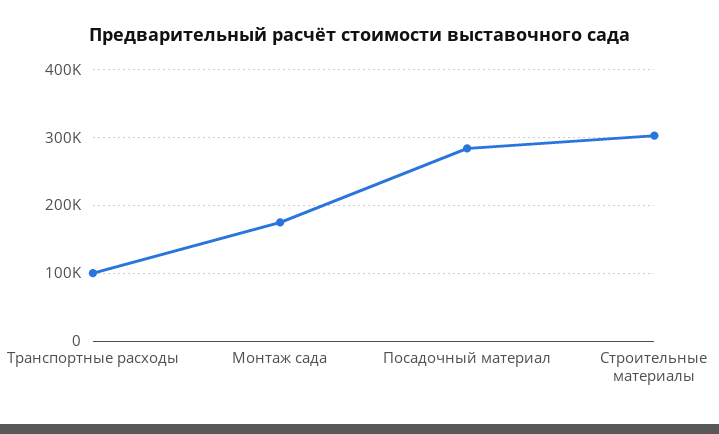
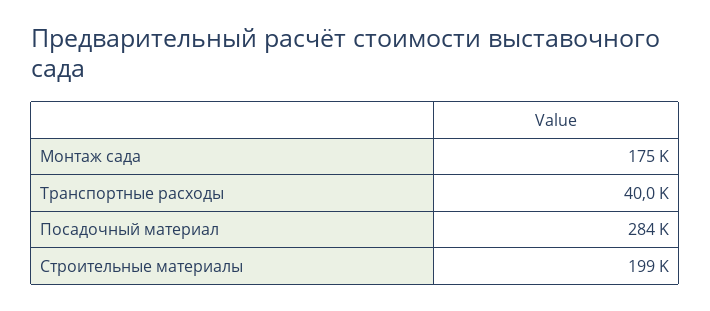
  {
-   "Транспортные расходы": 100000,
+   "Транспортные расходы": 40000,
    "Монтаж сада": 175000,
    "Посадочный материал": 284000,
-   "Строительные материалы": 300000
+   "Строительные материалы": 199000
  }

